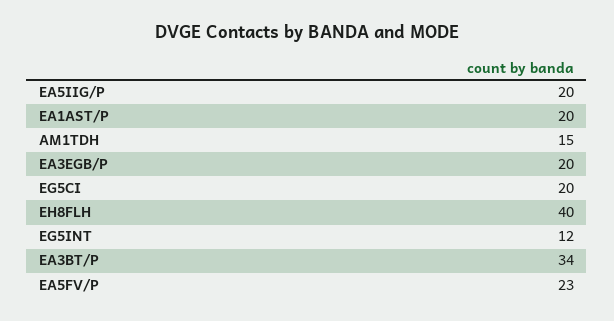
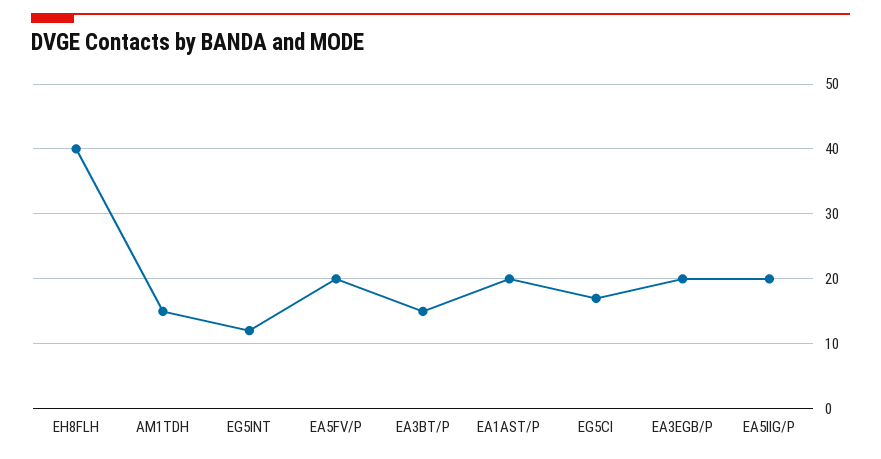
  {
    "EA5IIG/P": 20,
    "EA1AST/P": 20,
    "AM1TDH": 15,
    "EA3EGB/P": 20,
-   "EG5CI": 20,
+   "EG5CI": 17,
    "EH8FLH": 40,
    "EG5INT": 12,
-   "EA3BT/P": 34,
+   "EA3BT/P": 15,
-   "EA5FV/P": 23
+   "EA5FV/P": 20
  }

